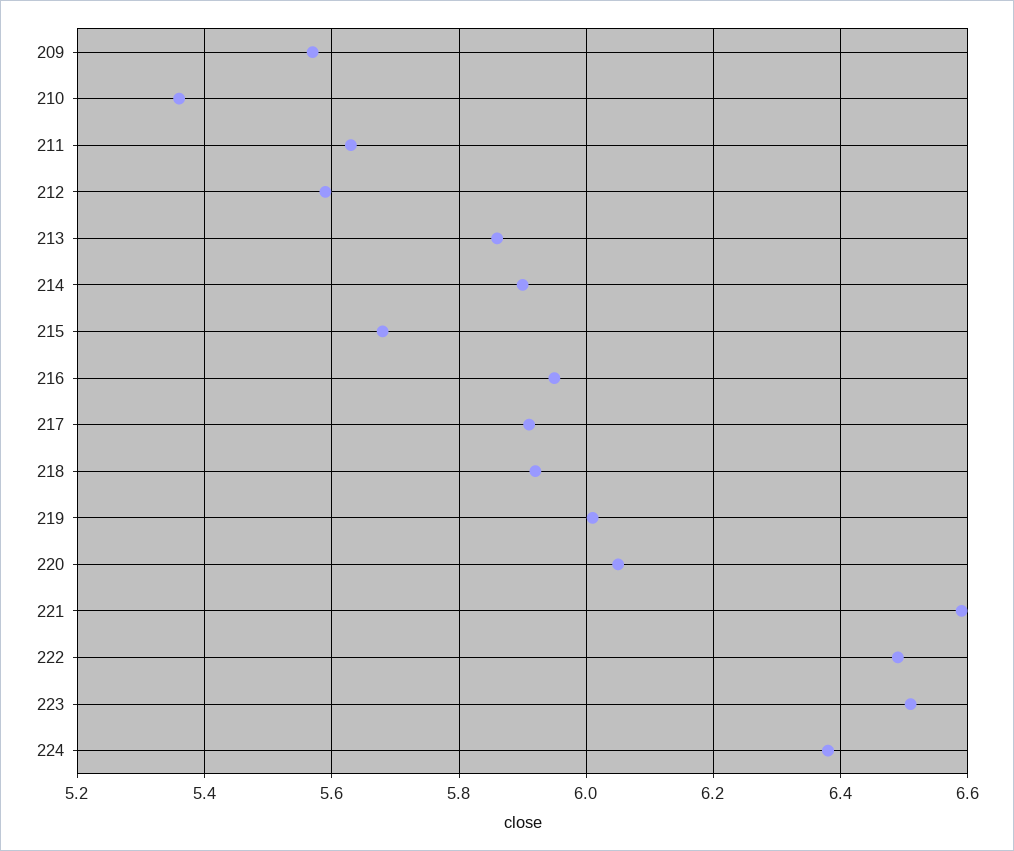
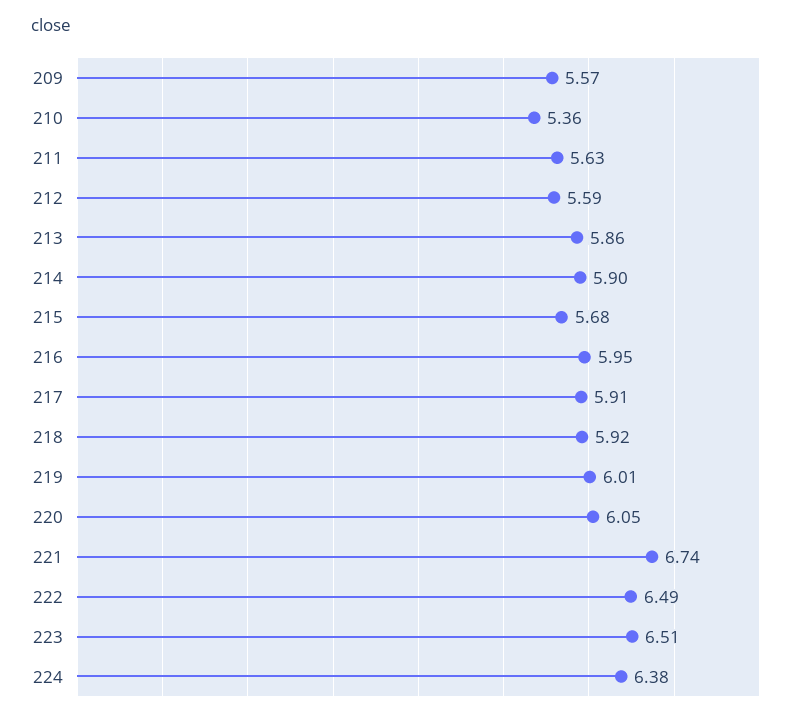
  {
    "209": 5.57,
    "210": 5.36,
    "211": 5.63,
    "212": 5.59,
    "213": 5.86,
    "214": 5.9,
    "215": 5.68,
    "216": 5.95,
    "217": 5.91,
    "218": 5.92,
    "219": 6.01,
    "220": 6.05,
-   "221": 6.6,
+   "221": 6.74,
    "222": 6.49,
    "223": 6.51,
    "224": 6.38
  }

